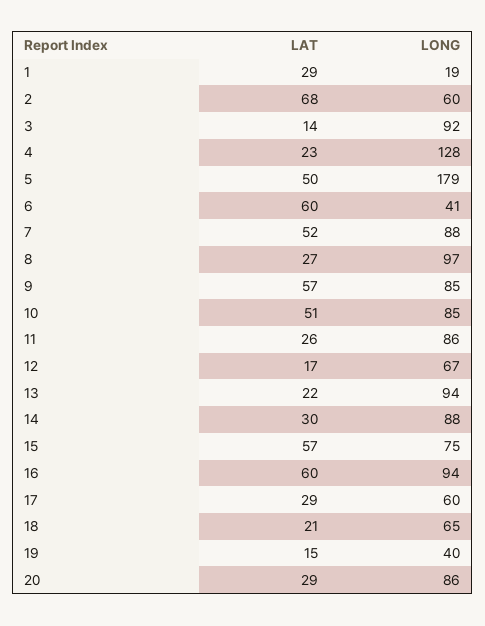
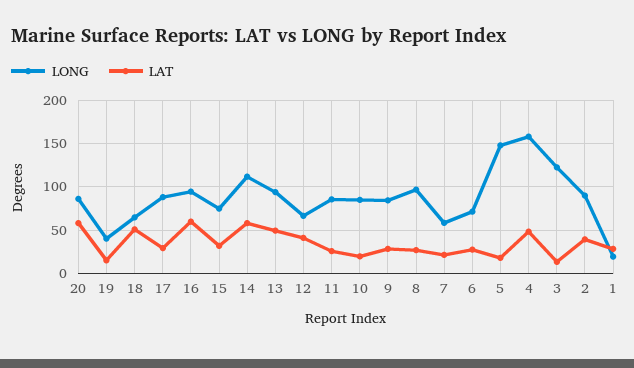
  {
    "LAT": {
      "1": 29,
-     "2": 68,
+     "2": 40,
      "3": 14,
-     "4": 23,
+     "4": 50,
-     "5": 50,
+     "5": 20,
-     "6": 60,
+     "6": 30,
-     "7": 52,
+     "7": 20,
      "8": 27,
-     "9": 57,
+     "9": 30,
-     "10": 51,
+     "10": 20,
      "11": 26,
-     "12": 17,
+     "12": 40,
-     "13": 22,
+     "13": 50,
-     "14": 30,
+     "14": 60,
-     "15": 57,
+     "15": 30,
      "16": 60,
      "17": 29,
-     "18": 21,
+     "18": 50,
      "19": 15,
-     "20": 29
+     "20": 60
    },
    "LONG": {
      "1": 19,
-     "2": 60,
+     "2": 90,
-     "3": 92,
+     "3": 120,
-     "4": 128,
+     "4": 160,
-     "5": 179,
+     "5": 150,
-     "6": 41,
+     "6": 70,
-     "7": 88,
+     "7": 60,
      "8": 97,
      "9": 85,
      "10": 85,
      "11": 86,
      "12": 67,
      "13": 94,
-     "14": 88,
+     "14": 110,
      "15": 75,
      "16": 94,
-     "17": 60,
+     "17": 90,
      "18": 65,
      "19": 40,
      "20": 86
    }
  }

